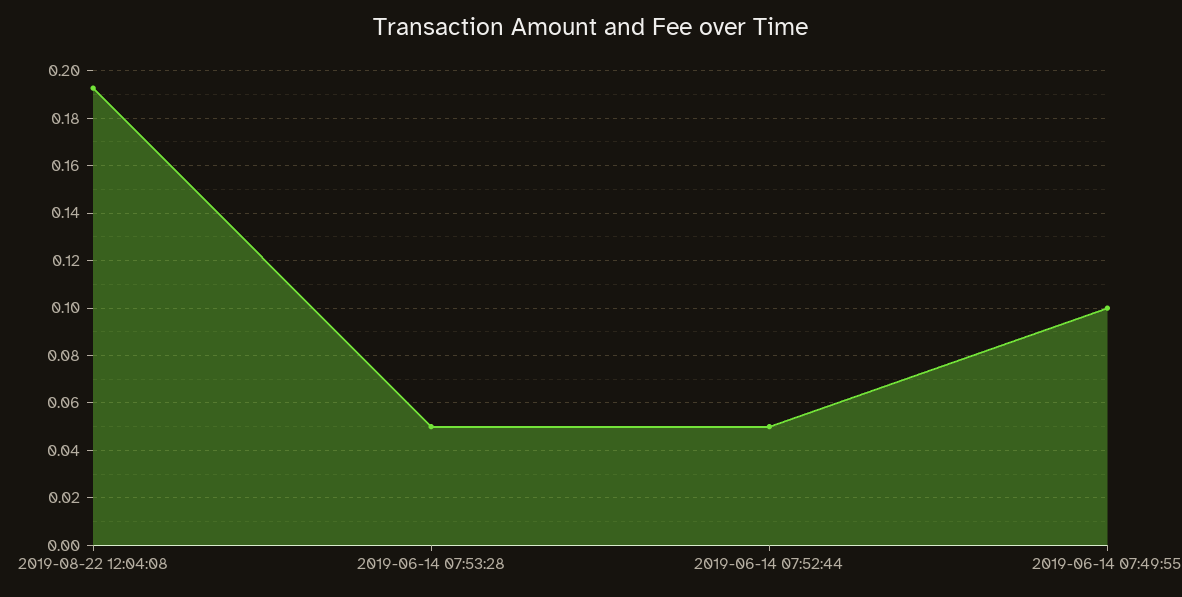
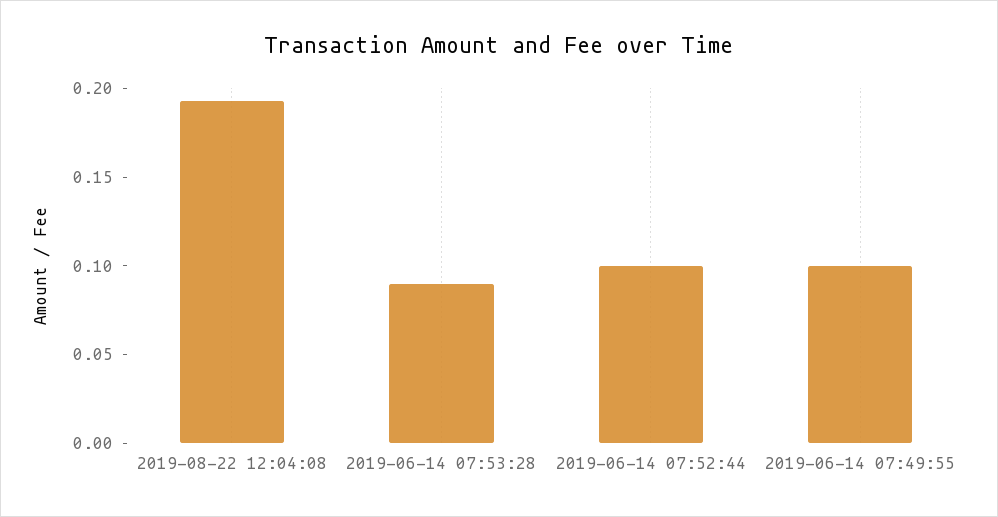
  {
    "2019-08-22 12:04:08": 0.195,
-   "2019-06-14 07:53:28": 0.05,
+   "2019-06-14 07:53:28": 0.09,
-   "2019-06-14 07:52:44": 0.05,
+   "2019-06-14 07:52:44": 0.1,
    "2019-06-14 07:49:55": 0.1
  }

